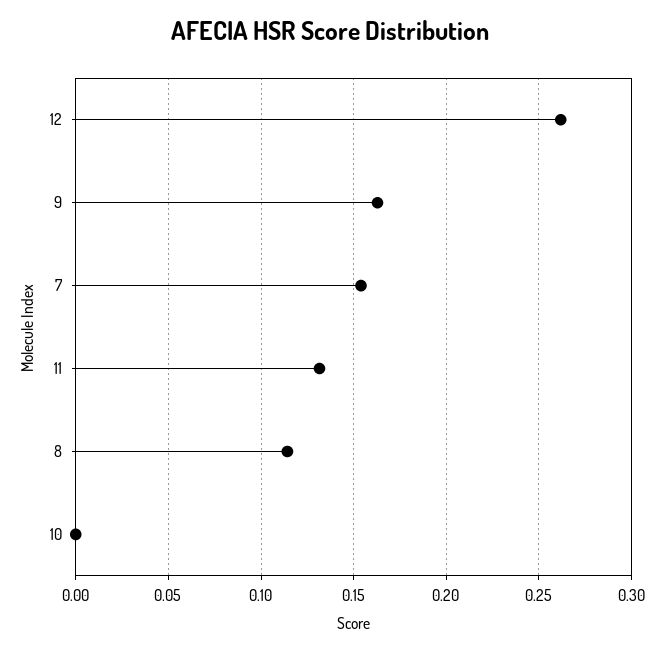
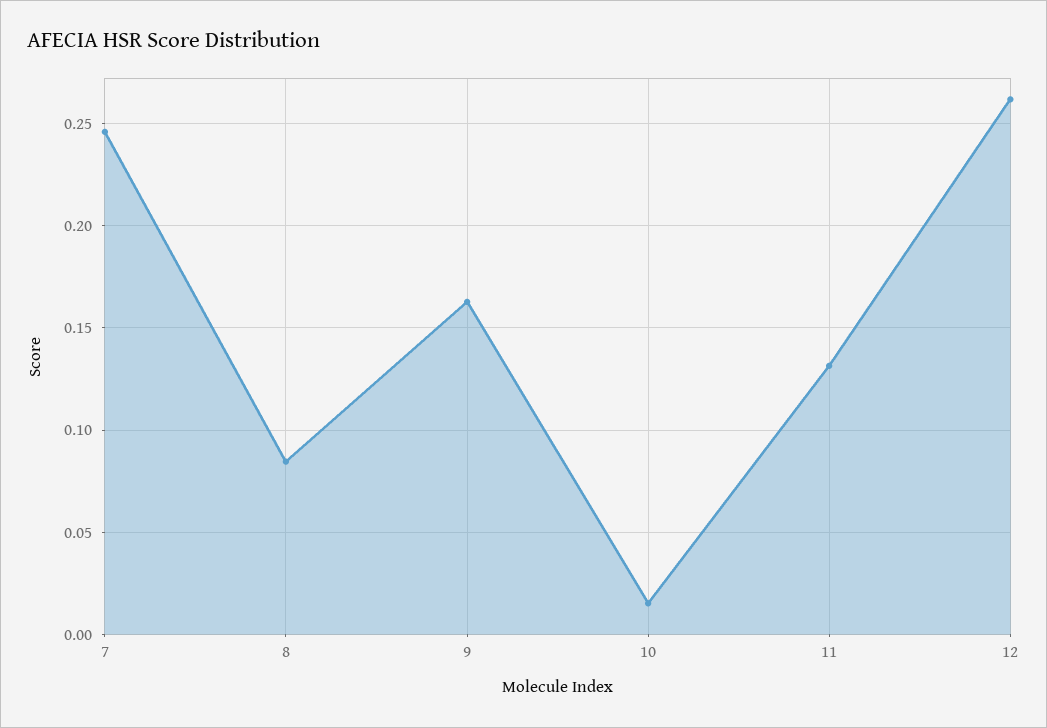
  {
    "12": 0.26,
    "9": 0.165,
-   "7": 0.155,
+   "7": 0.245,
    "11": 0.13,
-   "8": 0.115,
+   "8": 0.085,
-   "10": 0
+   "10": 0.015
  }

